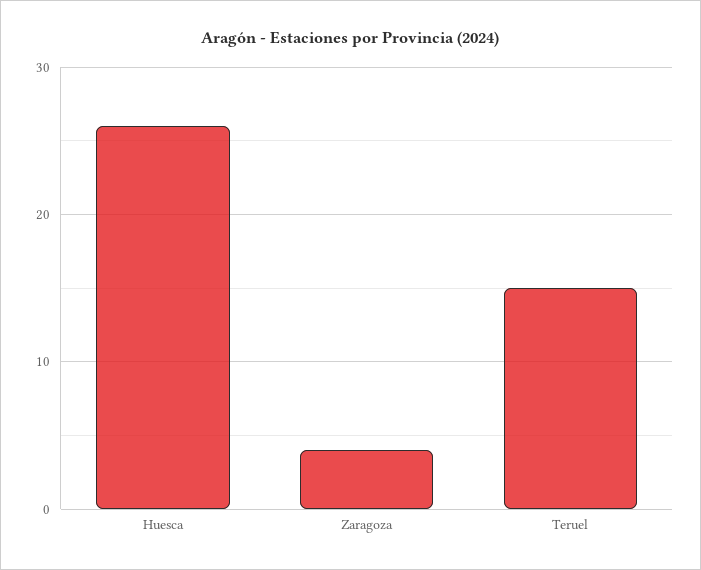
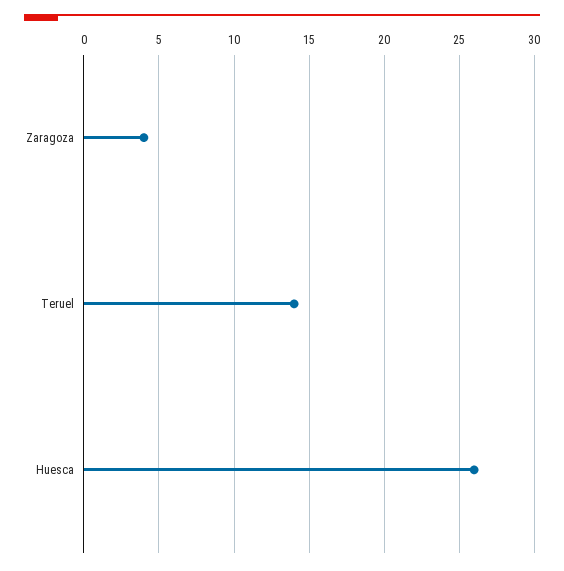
  {
    "Huesca": 26,
    "Zaragoza": 4,
-   "Teruel": 15
+   "Teruel": 14
  }

